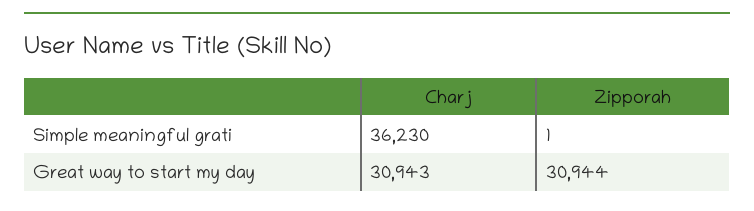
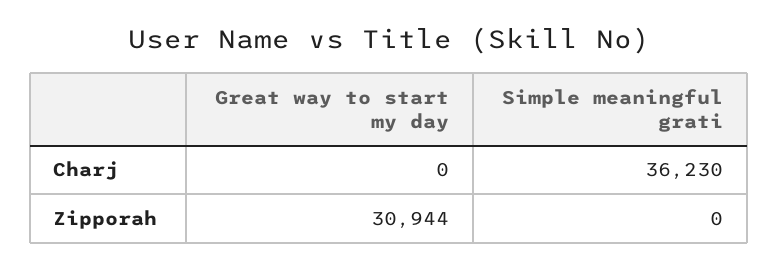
  {
    "Charj": {
      "Simple meaningful grati": 36230,
-     "Great way to start my day": 30943
+     "Great way to start my day": 0
    },
    "Zipporah": {
-     "Simple meaningful grati": 1,
+     "Simple meaningful grati": 0,
      "Great way to start my day": 30944
    }
  }

